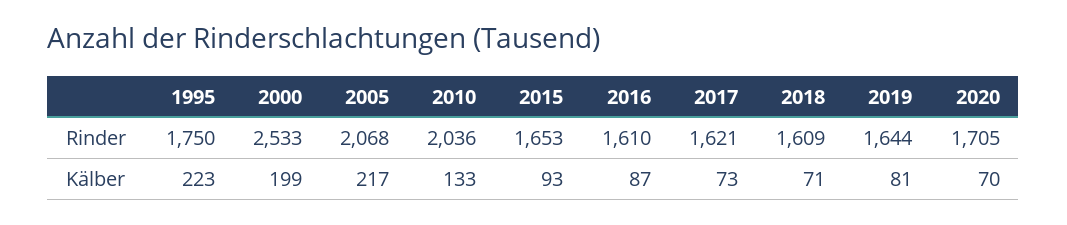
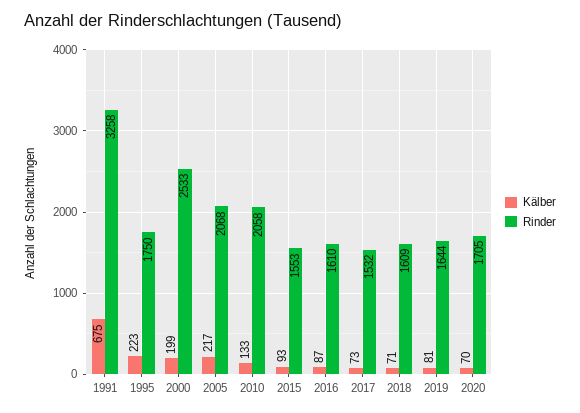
  {
    "Rinder": {
      "1995": 1750,
      "2000": 2533,
      "2005": 2068,
-     "2010": 2036,
+     "2010": 2058,
-     "2015": 1653,
+     "2015": 1553,
      "2016": 1610,
-     "2017": 1621,
+     "2017": 1532,
      "2018": 1609,
      "2019": 1644,
-     "2020": 1705
+     "2020": 1705,
+     "1991": 3258
    },
    "Kälber": {
      "1995": 223,
      "2000": 199,
      "2005": 217,
      "2010": 133,
      "2015": 93,
      "2016": 87,
      "2017": 73,
      "2018": 71,
      "2019": 81,
-     "2020": 70
+     "2020": 70,
+     "1991": 675
    }
  }

